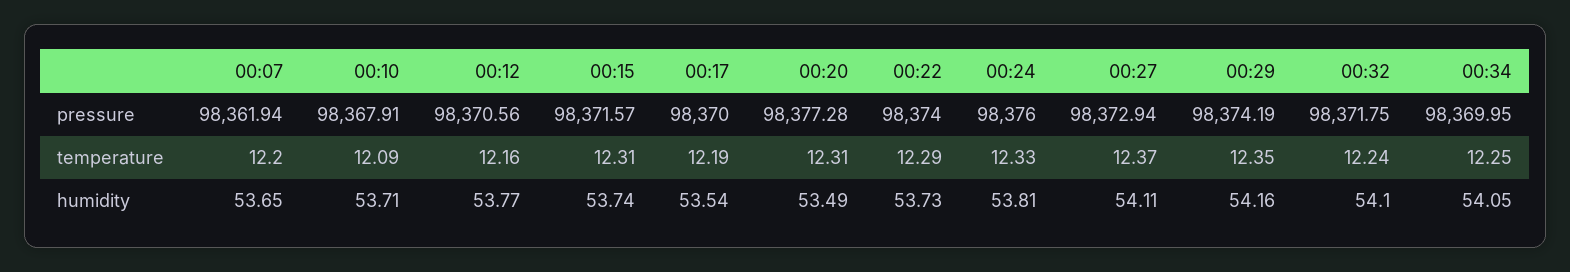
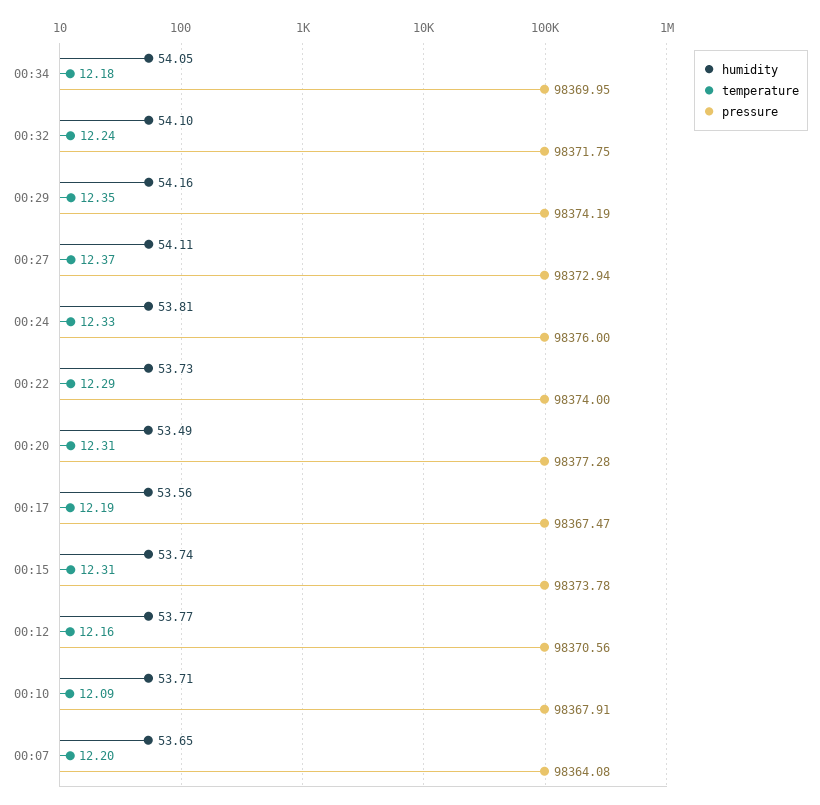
  {
    "pressure": {
-     "00:07": 98361.94,
+     "00:07": 98364.08,
      "00:10": 98367.91,
      "00:12": 98370.56,
-     "00:15": 98371.57,
+     "00:15": 98373.78,
-     "00:17": 98370,
+     "00:17": 98367.47,
      "00:20": 98377.28,
      "00:22": 98374,
      "00:24": 98376,
      "00:27": 98372.94,
      "00:29": 98374.19,
      "00:32": 98371.75,
      "00:34": 98369.95
    },
    "temperature": {
      "00:07": 12.2,
      "00:10": 12.09,
      "00:12": 12.16,
      "00:15": 12.31,
      "00:17": 12.19,
      "00:20": 12.31,
      "00:22": 12.29,
      "00:24": 12.33,
      "00:27": 12.37,
      "00:29": 12.35,
      "00:32": 12.24,
-     "00:34": 12.25
+     "00:34": 12.18
    },
    "humidity": {
      "00:07": 53.65,
      "00:10": 53.71,
      "00:12": 53.77,
      "00:15": 53.74,
-     "00:17": 53.54,
+     "00:17": 53.56,
      "00:20": 53.49,
      "00:22": 53.73,
      "00:24": 53.81,
      "00:27": 54.11,
      "00:29": 54.16,
      "00:32": 54.1,
      "00:34": 54.05
    }
  }

